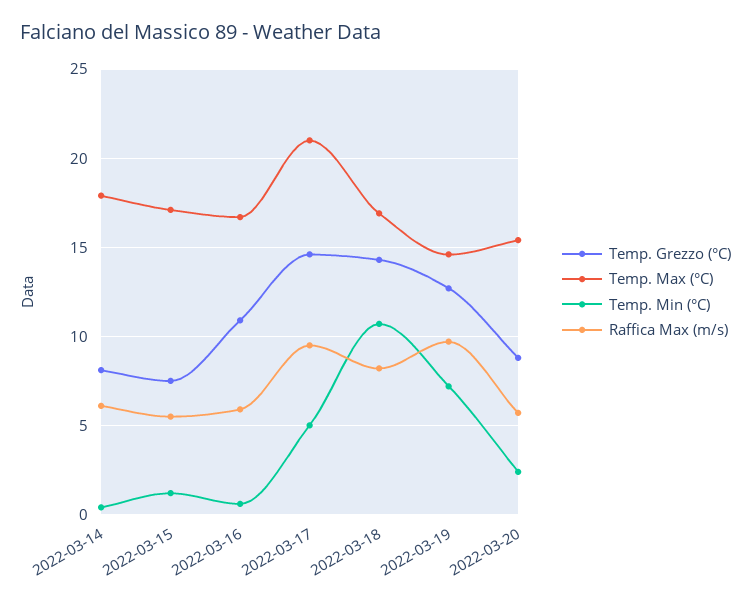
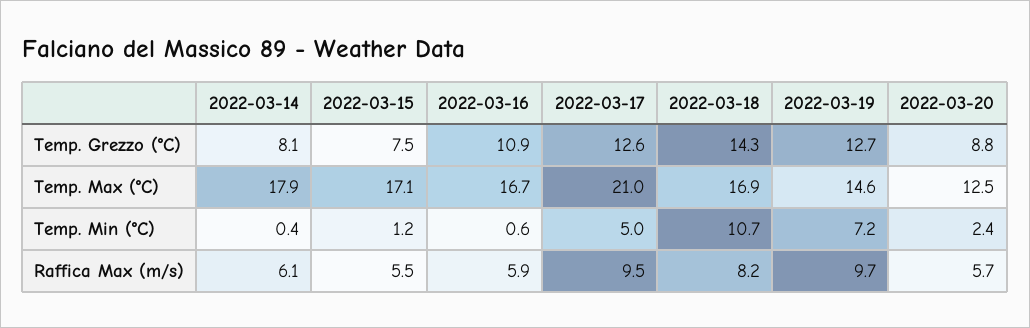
  {
    "Temp. Grezzo (°C)": {
      "2022-03-14": 8.1,
      "2022-03-15": 7.5,
      "2022-03-16": 10.9,
-     "2022-03-17": 14.5,
+     "2022-03-17": 12.6,
      "2022-03-18": 14.3,
      "2022-03-19": 12.7,
      "2022-03-20": 8.8
    },
    "Temp. Max (°C)": {
      "2022-03-14": 17.9,
      "2022-03-15": 17.1,
      "2022-03-16": 16.7,
      "2022-03-17": 21,
      "2022-03-18": 16.9,
      "2022-03-19": 14.6,
-     "2022-03-20": 15.5
+     "2022-03-20": 12.5
    },
    "Temp. Min (°C)": {
      "2022-03-14": 0.4,
      "2022-03-15": 1.2,
      "2022-03-16": 0.6,
      "2022-03-17": 5,
      "2022-03-18": 10.7,
      "2022-03-19": 7.2,
      "2022-03-20": 2.4
    },
    "Raffica Max (m/s)": {
      "2022-03-14": 6.1,
      "2022-03-15": 5.5,
      "2022-03-16": 5.9,
      "2022-03-17": 9.5,
      "2022-03-18": 8.2,
      "2022-03-19": 9.7,
      "2022-03-20": 5.7
    }
  }

